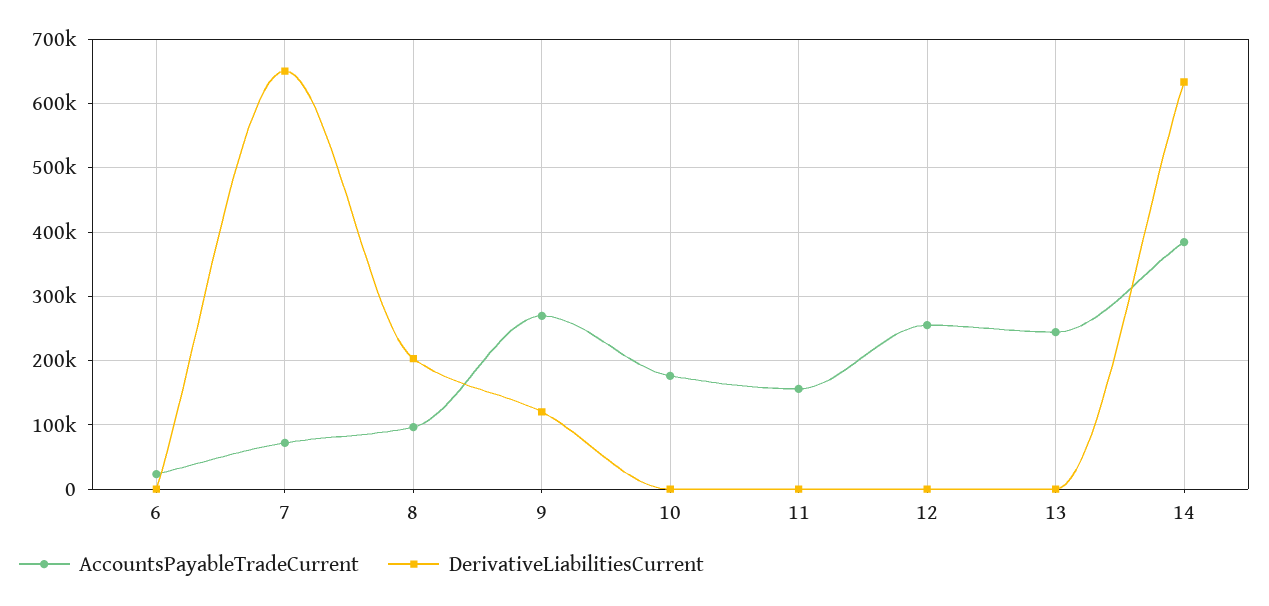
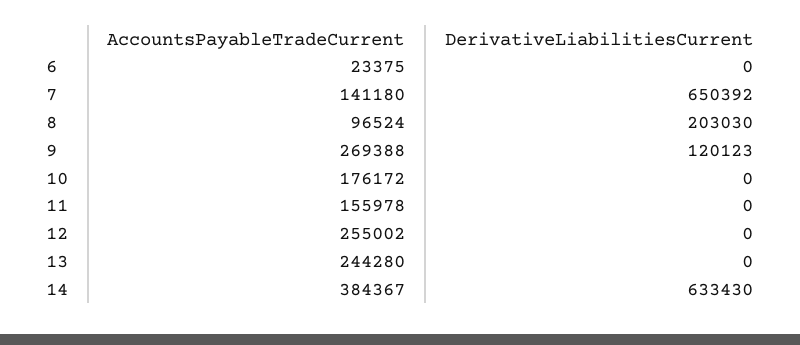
  {
    "AccountsPayableTradeCurrent": {
      "6": 23375,
-     "7": 70000,
+     "7": 141180,
      "8": 96524,
      "9": 269388,
      "10": 176172,
      "11": 155978,
      "12": 255002,
      "13": 244280,
      "14": 384367
    },
    "DerivativeLiabilitiesCurrent": {
      "6": 0,
      "7": 650392,
      "8": 203030,
      "9": 120123,
      "10": 0,
      "11": 0,
      "12": 0,
      "13": 0,
      "14": 633430
    }
  }

